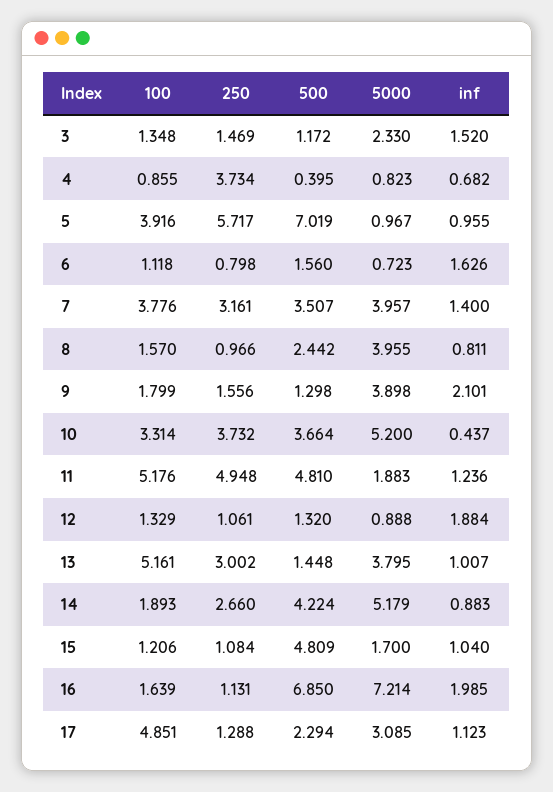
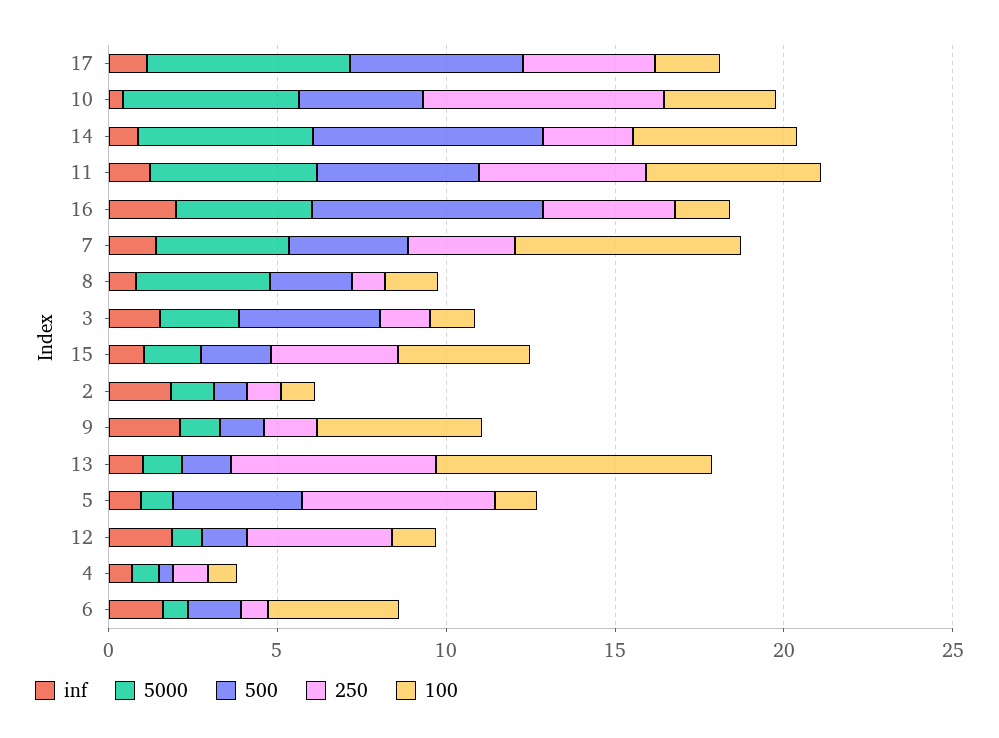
  {
    "100": {
      "3": 1.348,
      "4": 0.855,
-     "5": 3.916,
+     "5": 1,
-     "6": 1.118,
+     "6": 4,
-     "7": 3.776,
+     "7": 7,
      "8": 1.57,
-     "9": 1.799,
+     "9": 5,
      "10": 3.314,
      "11": 5.176,
      "12": 1.329,
-     "13": 5.161,
+     "13": 8,
-     "14": 1.893,
+     "14": 5,
-     "15": 1.206,
+     "15": 4,
      "16": 1.639,
-     "17": 4.851
+     "17": 2,
+     "2": 1
    },
    "250": {
      "3": 1.469,
-     "4": 3.734,
+     "4": 1,
      "5": 5.717,
      "6": 0.798,
      "7": 3.161,
      "8": 0.966,
      "9": 1.556,
-     "10": 3.732,
+     "10": 7,
      "11": 4.948,
-     "12": 1.061,
+     "12": 4,
-     "13": 3.002,
+     "13": 6,
      "14": 2.66,
-     "15": 1.084,
+     "15": 4,
-     "16": 1.131,
+     "16": 4,
-     "17": 1.288
+     "17": 4,
+     "2": 1
    },
    "500": {
-     "3": 1.172,
+     "3": 4,
      "4": 0.395,
-     "5": 7.019,
+     "5": 4,
      "6": 1.56,
      "7": 3.507,
      "8": 2.442,
      "9": 1.298,
      "10": 3.664,
      "11": 4.81,
      "12": 1.32,
      "13": 1.448,
-     "14": 4.224,
+     "14": 7,
-     "15": 4.809,
+     "15": 2,
      "16": 6.85,
-     "17": 2.294
+     "17": 5,
+     "2": 1
    },
    "5000": {
      "3": 2.33,
      "4": 0.823,
      "5": 0.967,
      "6": 0.723,
      "7": 3.957,
      "8": 3.955,
-     "9": 3.898,
+     "9": 1,
      "10": 5.2,
-     "11": 1.883,
+     "11": 5,
      "12": 0.888,
-     "13": 3.795,
+     "13": 1,
      "14": 5.179,
      "15": 1.7,
-     "16": 7.214,
+     "16": 4,
-     "17": 3.085
+     "17": 6,
+     "2": 1
    },
    "inf": {
      "3": 1.52,
      "4": 0.682,
      "5": 0.955,
      "6": 1.626,
      "7": 1.4,
      "8": 0.811,
      "9": 2.101,
      "10": 0.437,
      "11": 1.236,
      "12": 1.884,
      "13": 1.007,
      "14": 0.883,
      "15": 1.04,
      "16": 1.985,
-     "17": 1.123
+     "17": 1.123,
+     "2": 2
    }
  }

